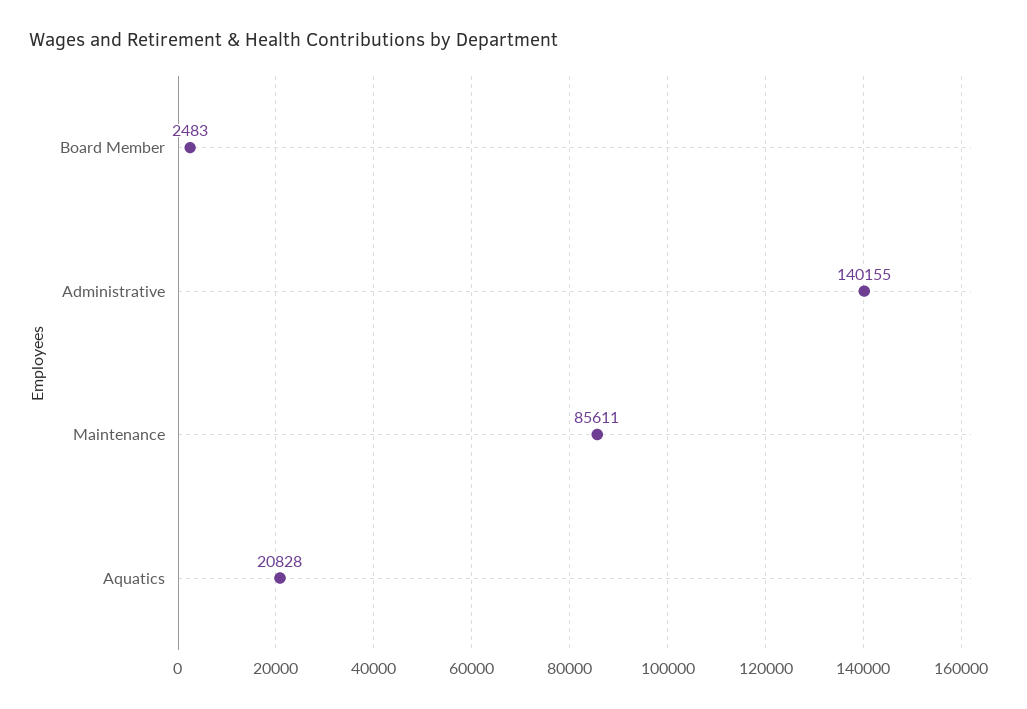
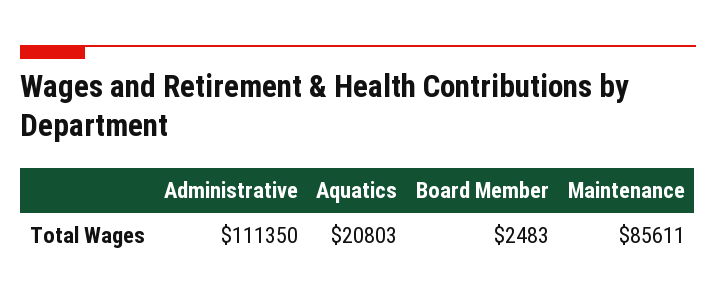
  {
    "Board Member": 2483,
-   "Administrative": 140155,
+   "Administrative": 111350,
    "Maintenance": 85611,
-   "Aquatics": 20828
+   "Aquatics": 20803
  }

